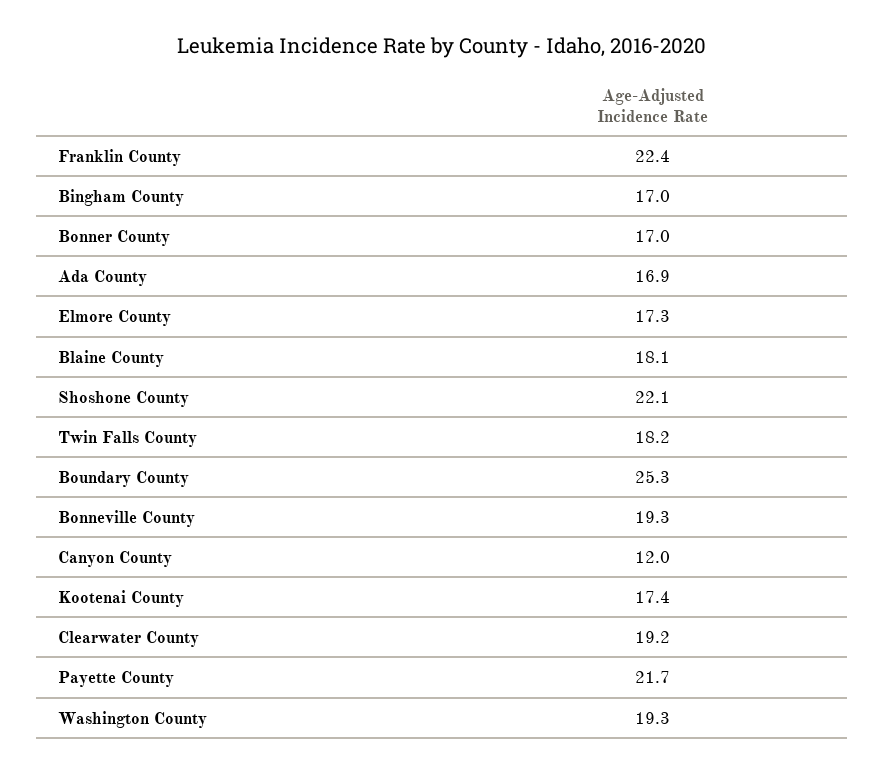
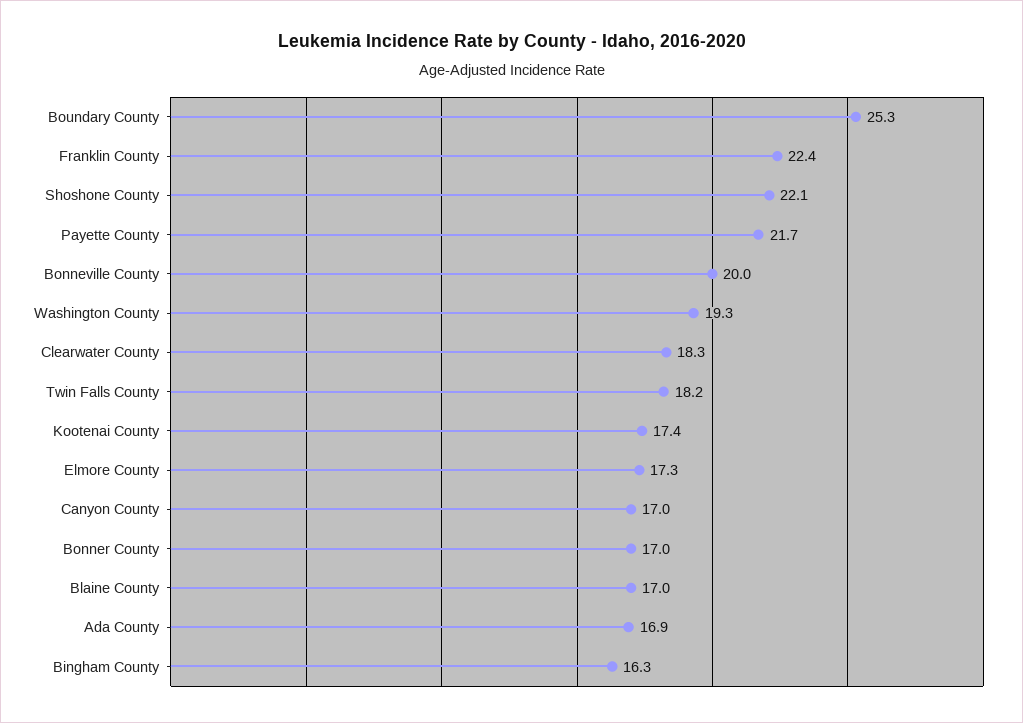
  {
    "Franklin County": 22.4,
-   "Bingham County": 17,
+   "Bingham County": 16.3,
    "Bonner County": 17,
    "Ada County": 16.9,
    "Elmore County": 17.3,
-   "Blaine County": 18.1,
+   "Blaine County": 17,
    "Shoshone County": 22.1,
    "Twin Falls County": 18.2,
    "Boundary County": 25.3,
-   "Bonneville County": 19.3,
+   "Bonneville County": 20,
-   "Canyon County": 12,
+   "Canyon County": 17,
    "Kootenai County": 17.4,
-   "Clearwater County": 19.2,
+   "Clearwater County": 18.3,
    "Payette County": 21.7,
    "Washington County": 19.3
  }

